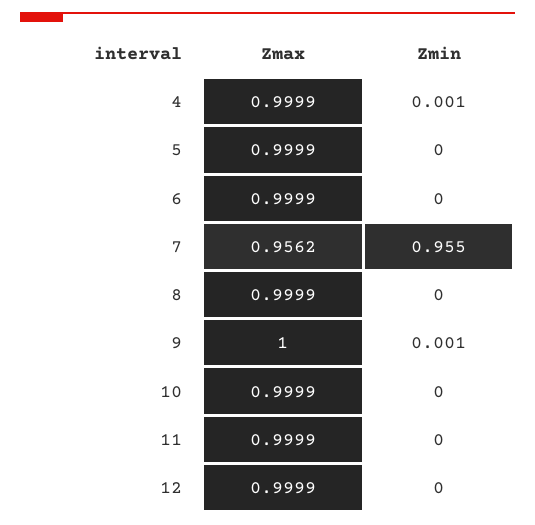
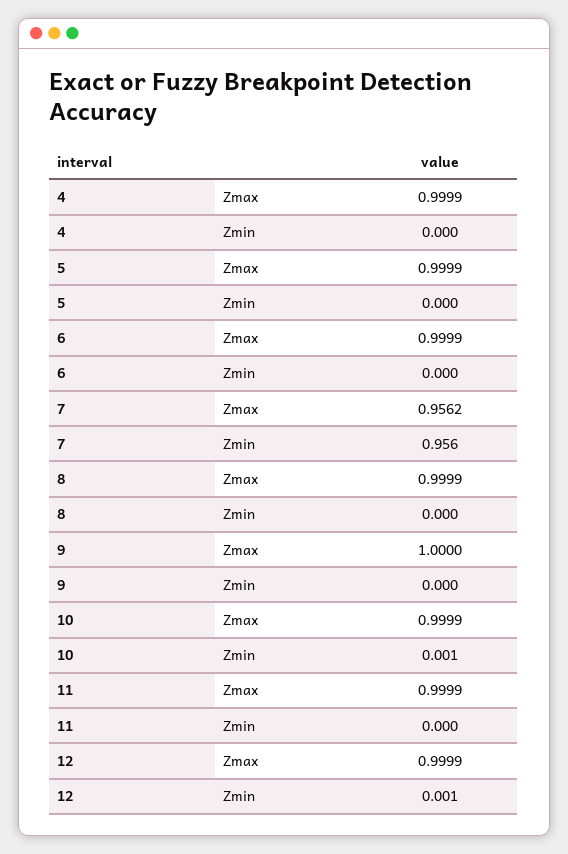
  {
    "Zmax": {
      "4": 0.9999,
      "5": 0.9999,
      "6": 0.9999,
      "7": 0.9562,
      "8": 0.9999,
      "9": 1,
      "10": 0.9999,
      "11": 0.9999,
      "12": 0.9999
    },
    "Zmin": {
-     "4": 0.001,
+     "4": 0,
      "5": 0,
      "6": 0,
-     "7": 0.955,
+     "7": 0.956,
      "8": 0,
-     "9": 0.001,
+     "9": 0,
-     "10": 0,
+     "10": 0.001,
      "11": 0,
-     "12": 0
+     "12": 0.001
    }
  }

